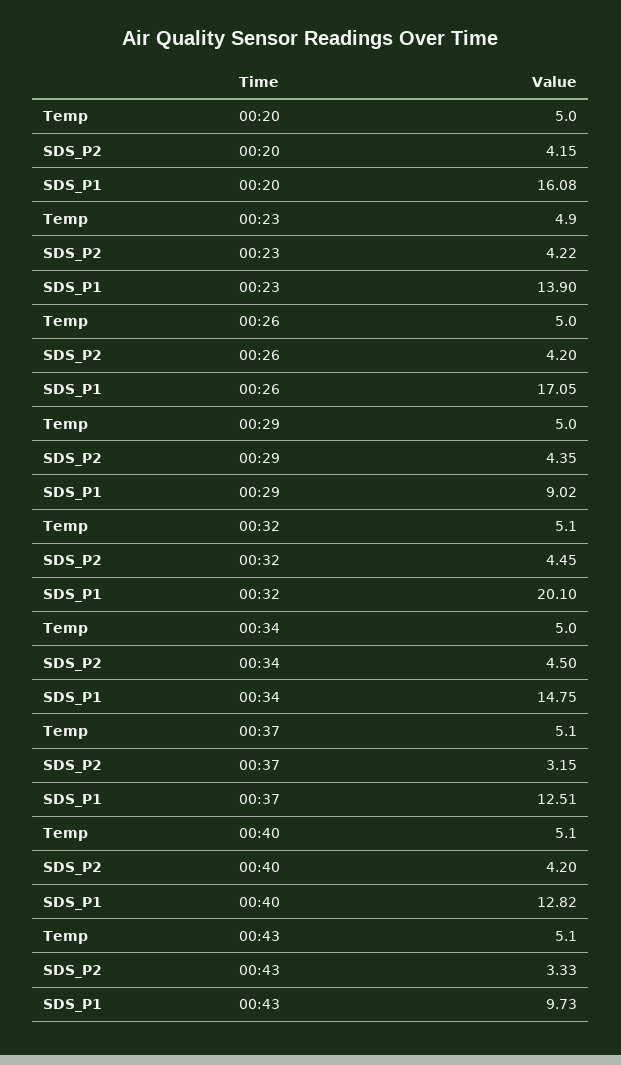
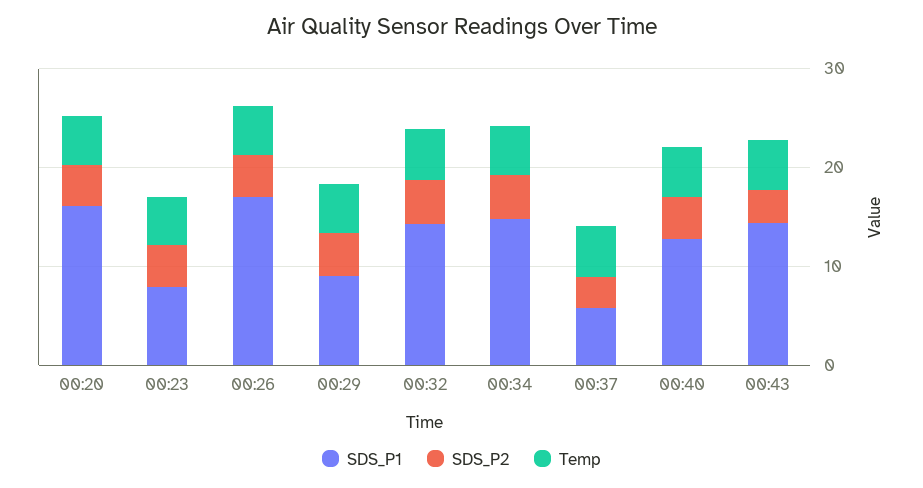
  {
    "Temp": {
      "00:20": 5,
      "00:23": 4.9,
      "00:26": 5,
      "00:29": 5,
      "00:32": 5.1,
      "00:34": 5,
      "00:37": 5.1,
      "00:40": 5.1,
      "00:43": 5.1
    },
    "SDS_P2": {
      "00:20": 4.15,
      "00:23": 4.22,
      "00:26": 4.2,
      "00:29": 4.35,
      "00:32": 4.45,
      "00:34": 4.5,
      "00:37": 3.15,
      "00:40": 4.2,
      "00:43": 3.33
    },
    "SDS_P1": {
      "00:20": 16.08,
-     "00:23": 13.9,
+     "00:23": 8,
      "00:26": 17.05,
      "00:29": 9.02,
-     "00:32": 20.1,
+     "00:32": 14,
      "00:34": 14.75,
-     "00:37": 12.51,
+     "00:37": 6,
      "00:40": 12.82,
-     "00:43": 9.73
+     "00:43": 14
    }
  }

